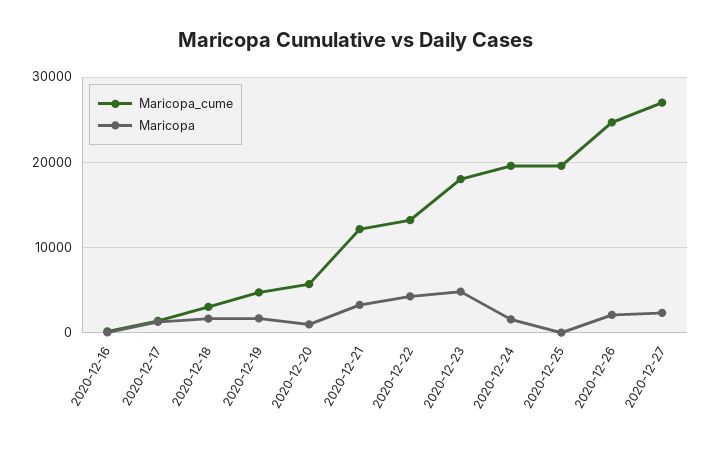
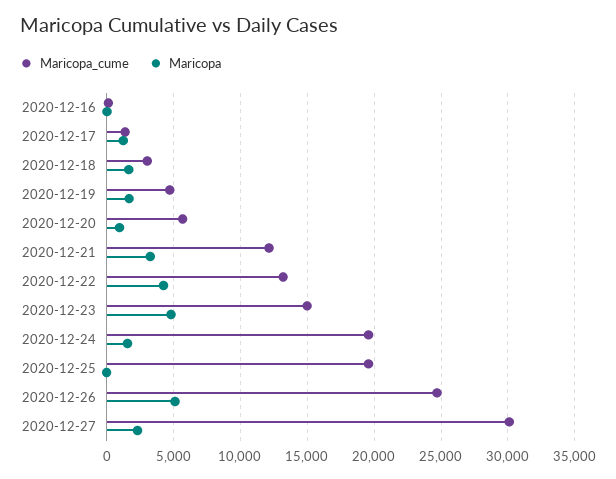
  {
    "Maricopa_cume": {
      "2020-12-16": 0,
      "2020-12-17": 1500,
      "2020-12-18": 3000,
      "2020-12-19": 4500,
      "2020-12-20": 5500,
      "2020-12-21": 12000,
      "2020-12-22": 13000,
-     "2020-12-23": 18000,
+     "2020-12-23": 15000,
      "2020-12-24": 19500,
      "2020-12-25": 19500,
      "2020-12-26": 24500,
-     "2020-12-27": 27000
+     "2020-12-27": 30000
    },
    "Maricopa": {
      "2020-12-16": 0,
      "2020-12-17": 1000,
      "2020-12-18": 1500,
      "2020-12-19": 1500,
      "2020-12-20": 1000,
      "2020-12-21": 3500,
      "2020-12-22": 4500,
      "2020-12-23": 5000,
      "2020-12-24": 1500,
      "2020-12-25": 0,
-     "2020-12-26": 2000,
+     "2020-12-26": 5000,
      "2020-12-27": 2500
    }
  }

